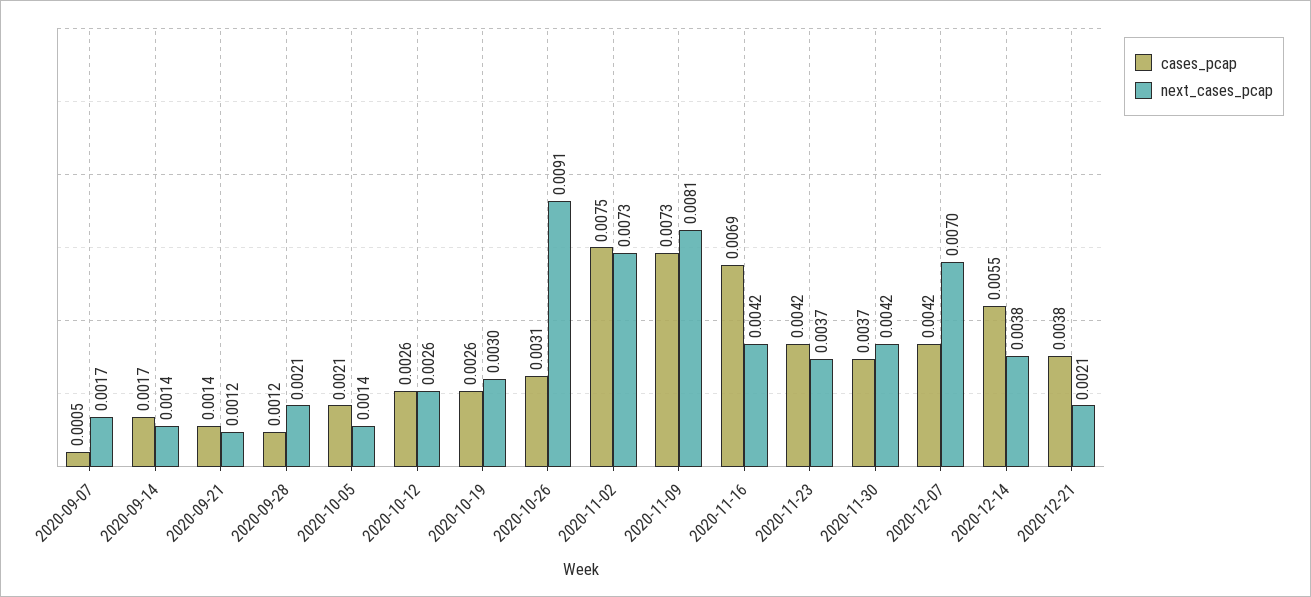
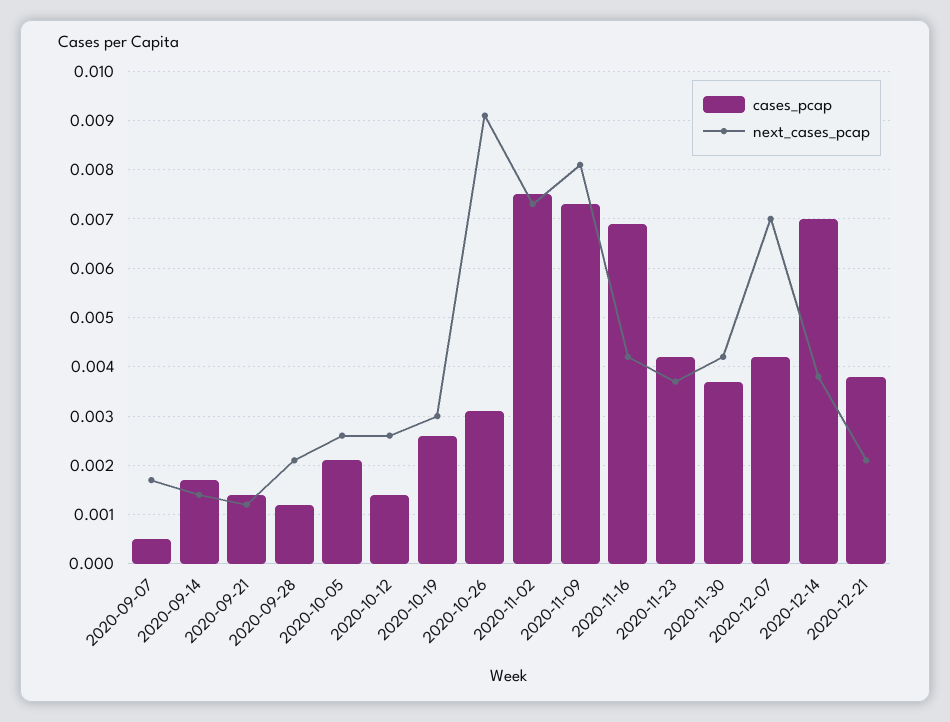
  {
    "cases_pcap": {
      "2020-09-07": 0.0005,
      "2020-09-14": 0.0017,
      "2020-09-21": 0.0014,
      "2020-09-28": 0.0012,
      "2020-10-05": 0.0021,
-     "2020-10-12": 0.0026,
+     "2020-10-12": 0.0015,
      "2020-10-19": 0.0026,
      "2020-10-26": 0.0031,
      "2020-11-02": 0.0075,
      "2020-11-09": 0.0073,
      "2020-11-16": 0.0069,
      "2020-11-23": 0.0042,
      "2020-11-30": 0.0037,
      "2020-12-07": 0.0042,
-     "2020-12-14": 0.0055,
+     "2020-12-14": 0.007,
      "2020-12-21": 0.0038
    },
    "next_cases_pcap": {
      "2020-09-07": 0.0017,
      "2020-09-14": 0.0014,
      "2020-09-21": 0.0012,
      "2020-09-28": 0.0021,
-     "2020-10-05": 0.0014,
+     "2020-10-05": 0.0025,
      "2020-10-12": 0.0026,
      "2020-10-19": 0.003,
      "2020-10-26": 0.0091,
      "2020-11-02": 0.0073,
      "2020-11-09": 0.0081,
      "2020-11-16": 0.0042,
      "2020-11-23": 0.0037,
      "2020-11-30": 0.0042,
      "2020-12-07": 0.007,
      "2020-12-14": 0.0038,
      "2020-12-21": 0.0021
    }
  }

